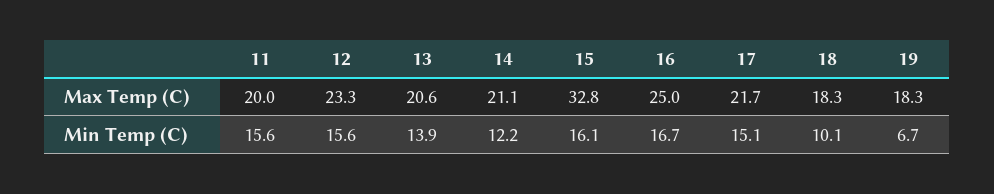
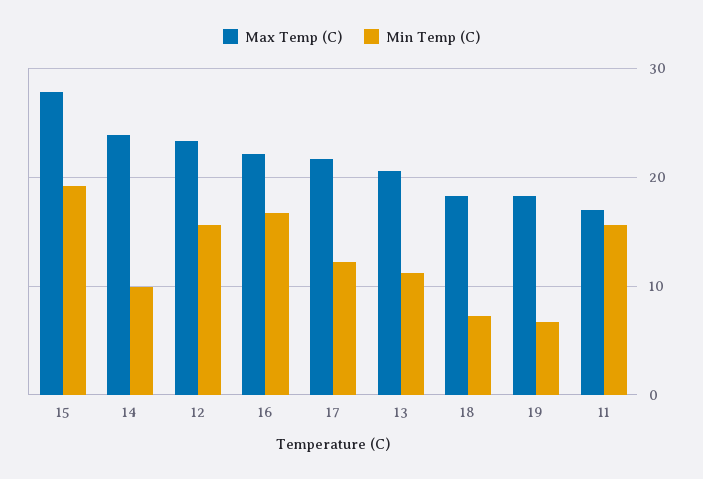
  {
    "Max Temp (C)": {
-     "11": 20,
+     "11": 17,
      "12": 23.3,
      "13": 20.6,
-     "14": 21.1,
+     "14": 24,
-     "15": 32.8,
+     "15": 28,
-     "16": 25,
+     "16": 22,
      "17": 21.7,
      "18": 18.3,
      "19": 18.3
    },
    "Min Temp (C)": {
      "11": 15.6,
      "12": 15.6,
-     "13": 13.9,
+     "13": 11,
-     "14": 12.2,
+     "14": 10,
-     "15": 16.1,
+     "15": 19,
      "16": 16.7,
-     "17": 15.1,
+     "17": 12,
-     "18": 10.1,
+     "18": 7,
      "19": 6.7
    }
  }

